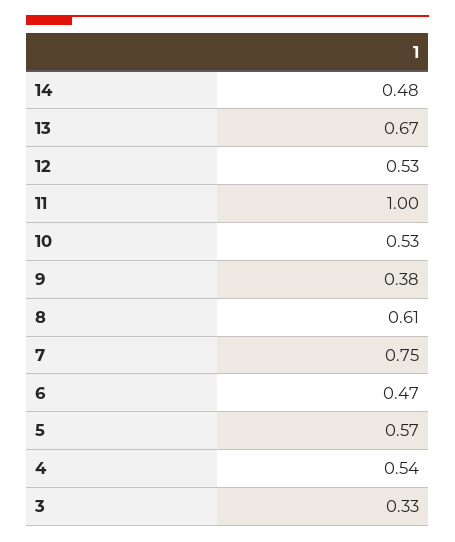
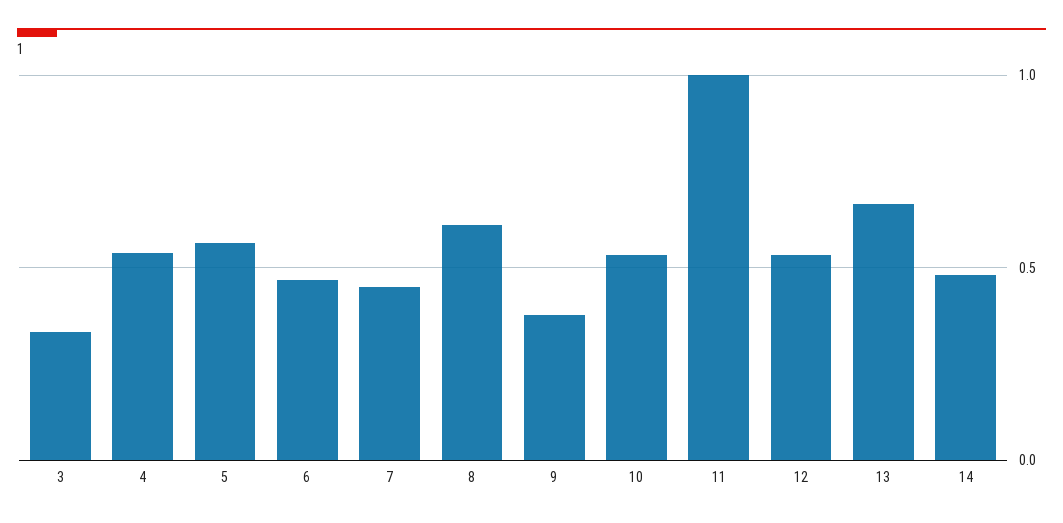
  {
    "14": 0.48,
    "13": 0.67,
    "12": 0.53,
    "11": 1,
    "10": 0.53,
    "9": 0.38,
    "8": 0.61,
-   "7": 0.75,
+   "7": 0.45,
    "6": 0.47,
    "5": 0.57,
    "4": 0.54,
    "3": 0.33
  }

